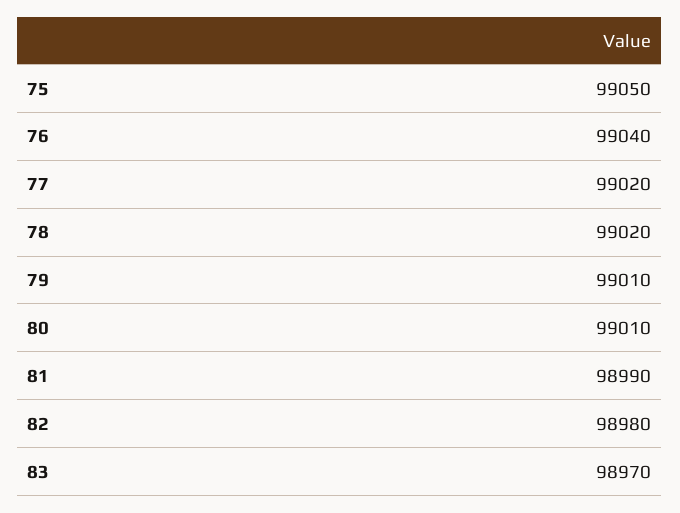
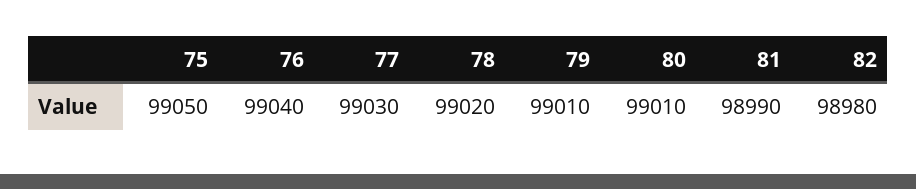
  {
    "75": 99050,
    "76": 99040,
-   "77": 99020,
+   "77": 99030,
    "78": 99020,
    "79": 99010,
    "80": 99010,
    "81": 98990,
-   "82": 98980,
+   "82": 98980
-   "83": 98970
  }

